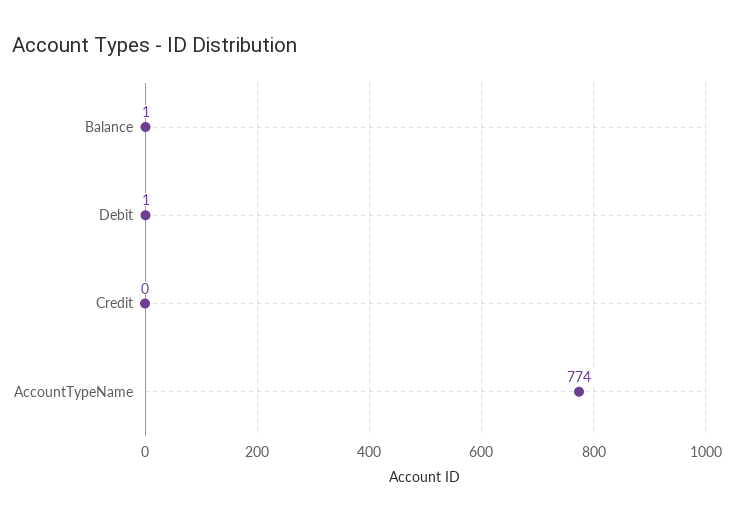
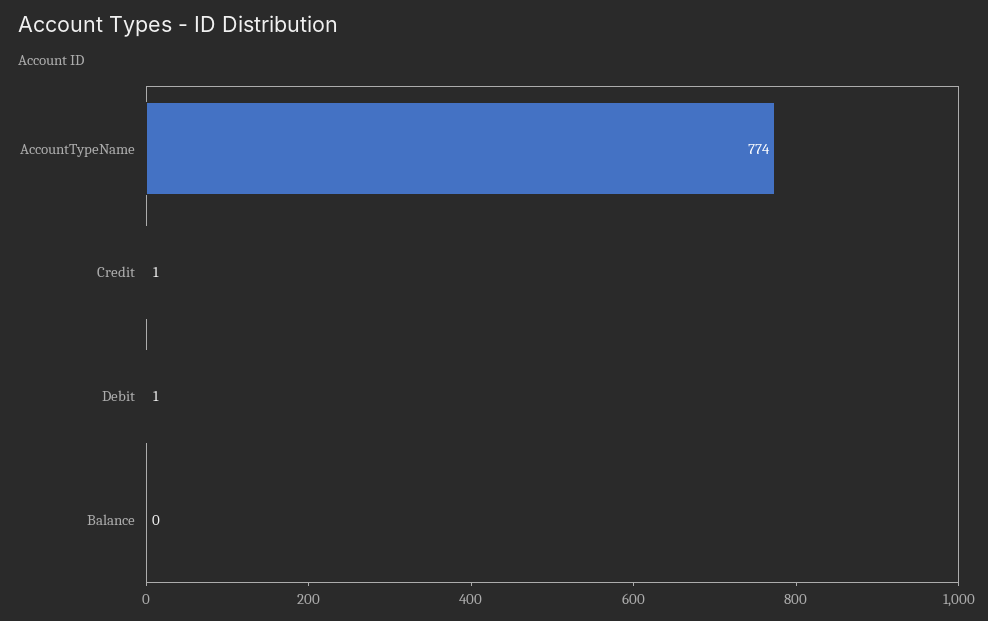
  {
-   "Balance": 1,
+   "Balance": 0,
    "Debit": 1,
-   "Credit": 0,
+   "Credit": 1,
    "AccountTypeName": 774
  }

